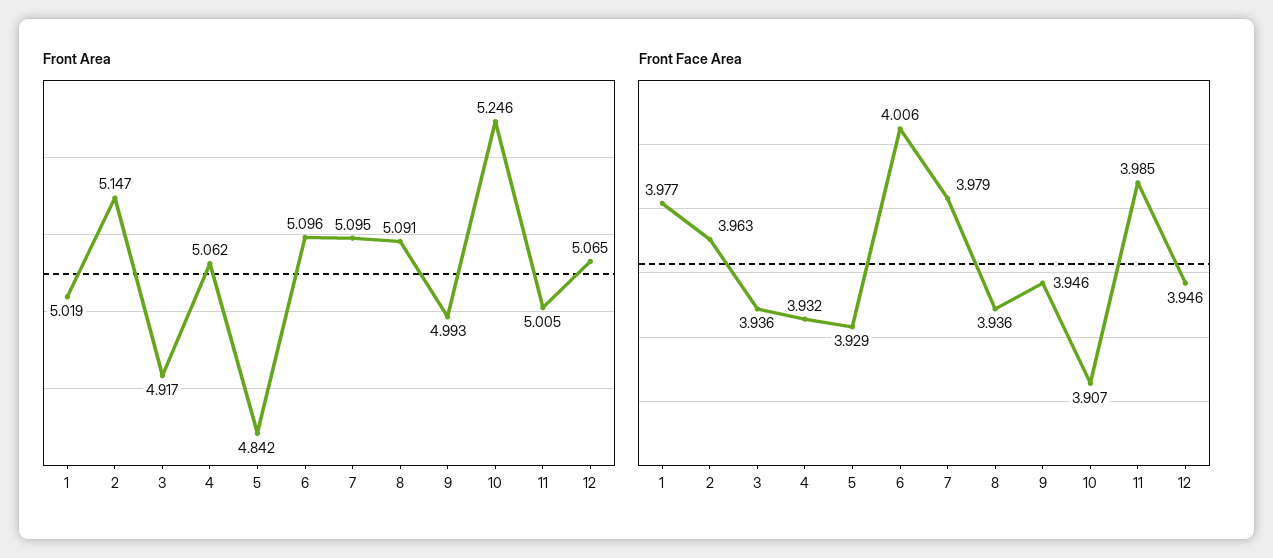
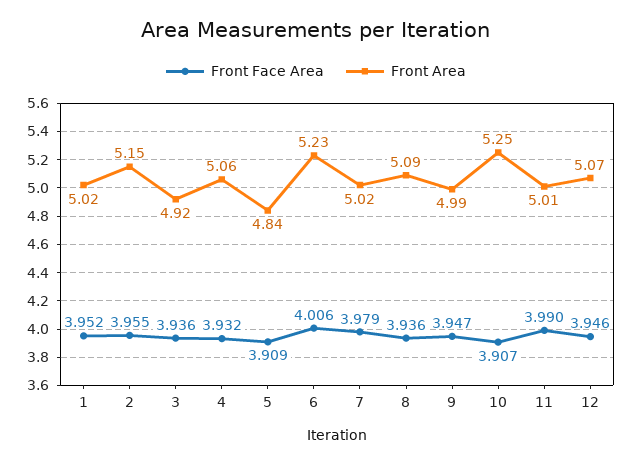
  {
    "Front Area": {
      "1": 5.019,
      "2": 5.147,
      "3": 4.917,
      "4": 5.062,
      "5": 4.842,
-     "6": 5.096,
+     "6": 5.23,
-     "7": 5.095,
+     "7": 5.02,
      "8": 5.091,
      "9": 4.993,
      "10": 5.246,
      "11": 5.005,
      "12": 5.065
    },
    "Front Face Area": {
-     "1": 3.977,
+     "1": 3.952,
-     "2": 3.963,
+     "2": 3.955,
      "3": 3.936,
      "4": 3.932,
-     "5": 3.929,
+     "5": 3.909,
      "6": 4.006,
      "7": 3.979,
      "8": 3.936,
-     "9": 3.946,
+     "9": 3.947,
      "10": 3.907,
-     "11": 3.985,
+     "11": 3.99,
      "12": 3.946
    }
  }

